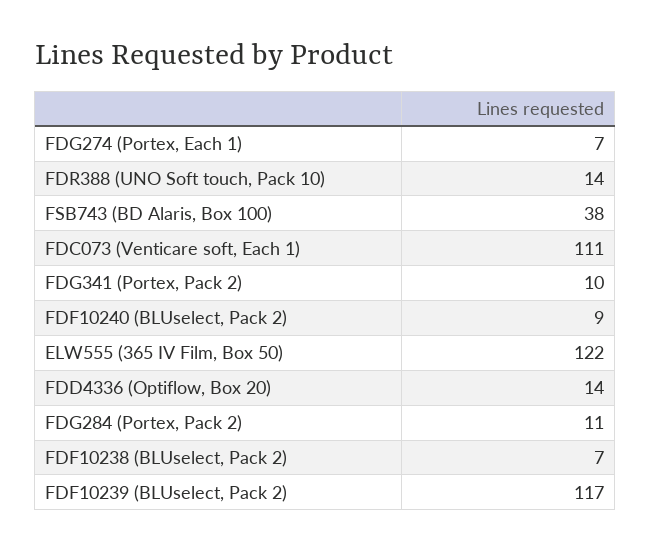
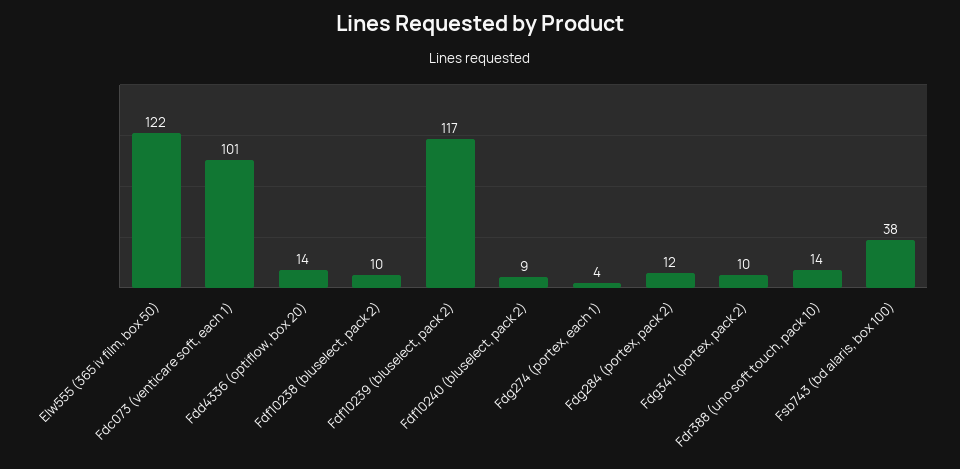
  {
-   "FDG274 (Portex, Each 1)": 7,
+   "FDG274 (Portex, Each 1)": 4,
    "FDR388 (UNO Soft touch, Pack 10)": 14,
    "FSB743 (BD Alaris, Box 100)": 38,
-   "FDC073 (Venticare soft, Each 1)": 111,
+   "FDC073 (Venticare soft, Each 1)": 101,
    "FDG341 (Portex, Pack 2)": 10,
    "FDF10240 (BLUselect, Pack 2)": 9,
    "ELW555 (365 IV Film, Box 50)": 122,
    "FDD4336 (Optiflow, Box 20)": 14,
-   "FDG284 (Portex, Pack 2)": 11,
+   "FDG284 (Portex, Pack 2)": 12,
-   "FDF10238 (BLUselect, Pack 2)": 7,
+   "FDF10238 (BLUselect, Pack 2)": 10,
    "FDF10239 (BLUselect, Pack 2)": 117
  }

